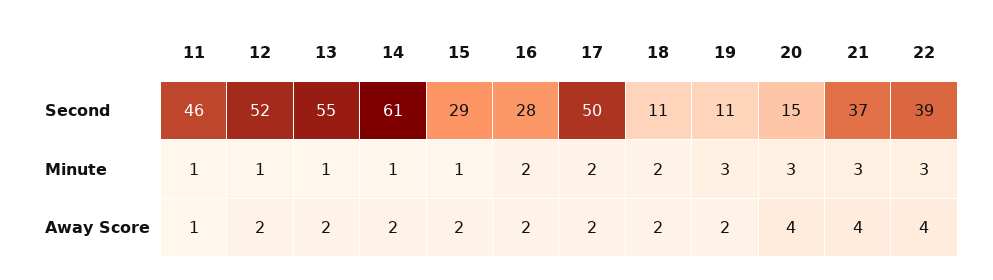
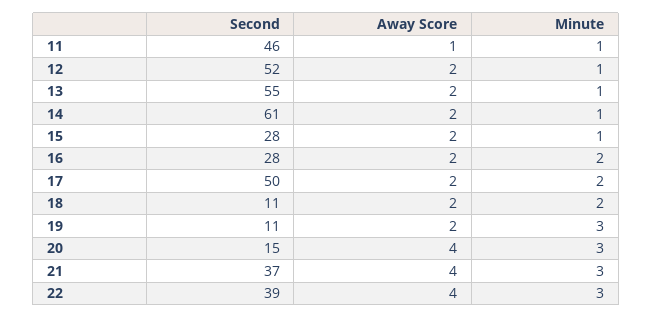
  {
    "11": {
      "Second": 46,
      "Minute": 1,
      "Away Score": 1
    },
    "12": {
      "Second": 52,
      "Minute": 1,
      "Away Score": 2
    },
    "13": {
      "Second": 55,
      "Minute": 1,
      "Away Score": 2
    },
    "14": {
      "Second": 61,
      "Minute": 1,
      "Away Score": 2
    },
    "15": {
-     "Second": 29,
+     "Second": 28,
      "Minute": 1,
      "Away Score": 2
    },
    "16": {
      "Second": 28,
      "Minute": 2,
      "Away Score": 2
    },
    "17": {
      "Second": 50,
      "Minute": 2,
      "Away Score": 2
    },
    "18": {
      "Second": 11,
      "Minute": 2,
      "Away Score": 2
    },
    "19": {
      "Second": 11,
      "Minute": 3,
      "Away Score": 2
    },
    "20": {
      "Second": 15,
      "Minute": 3,
      "Away Score": 4
    },
    "21": {
      "Second": 37,
      "Minute": 3,
      "Away Score": 4
    },
    "22": {
      "Second": 39,
      "Minute": 3,
      "Away Score": 4
    }
  }

